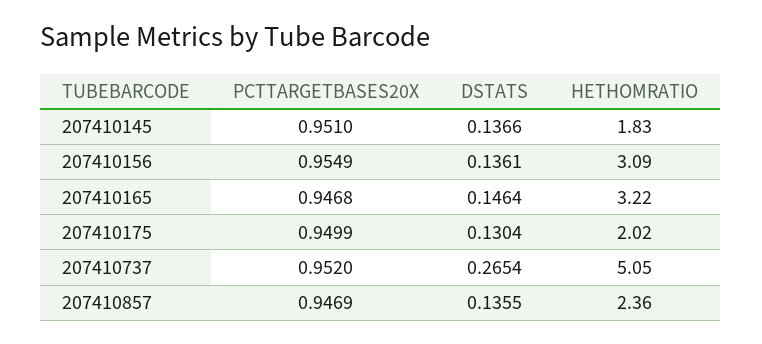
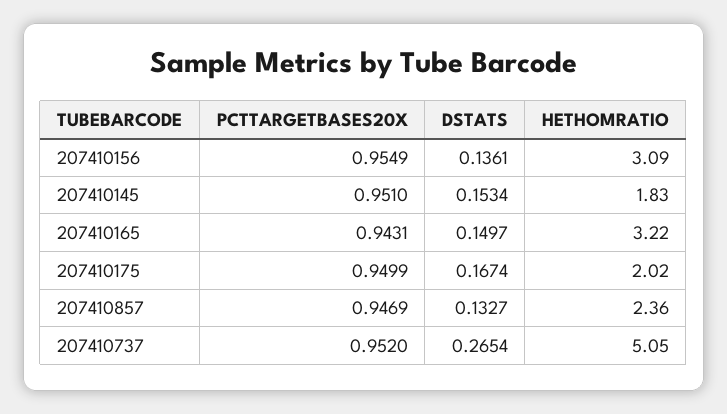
  {
    "PCTTARGETBASES20X": {
      "207410145": 0.951,
      "207410156": 0.9549,
-     "207410165": 0.9468,
+     "207410165": 0.9431,
      "207410175": 0.9499,
      "207410737": 0.952,
      "207410857": 0.9469
    },
    "DSTATS": {
-     "207410145": 0.1366,
+     "207410145": 0.1534,
      "207410156": 0.1361,
-     "207410165": 0.1464,
+     "207410165": 0.1497,
-     "207410175": 0.1304,
+     "207410175": 0.1674,
      "207410737": 0.2654,
-     "207410857": 0.1355
+     "207410857": 0.1327
    },
    "HETHOMRATIO": {
      "207410145": 1.83,
      "207410156": 3.09,
      "207410165": 3.22,
      "207410175": 2.02,
      "207410737": 5.05,
      "207410857": 2.36
    }
  }

